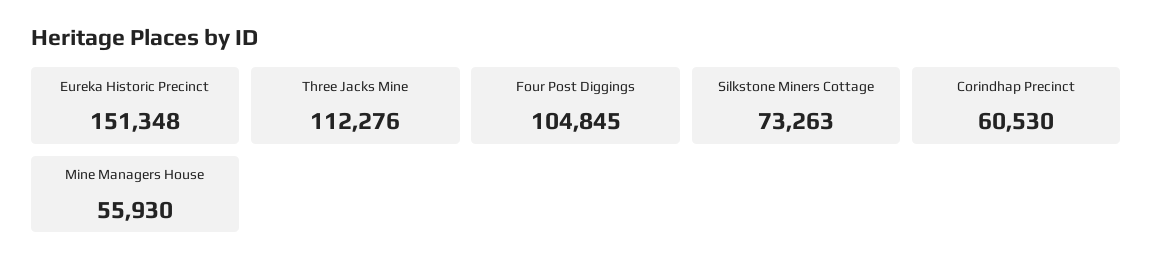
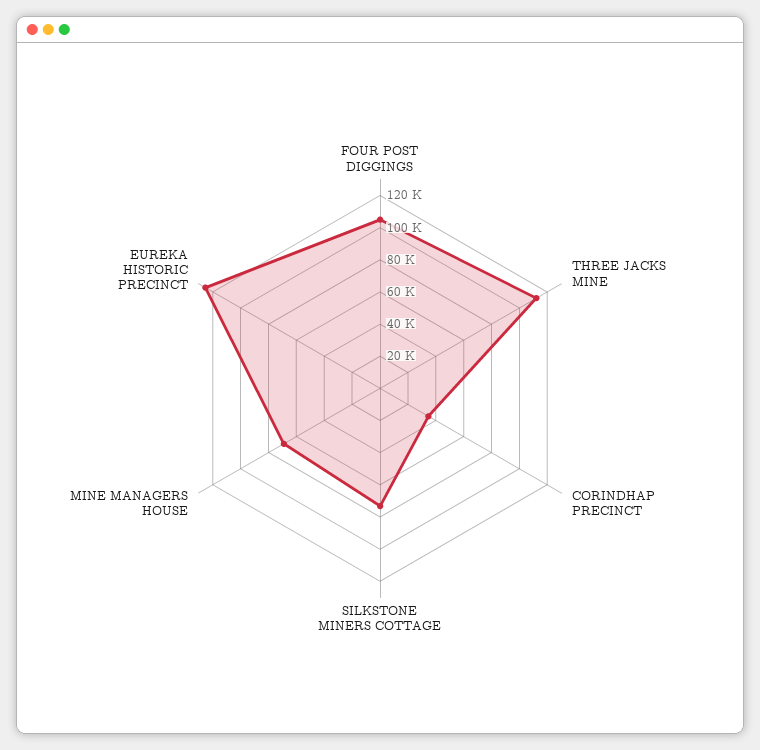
  {
-   "Eureka Historic Precinct": 151348,
+   "Eureka Historic Precinct": 125000,
    "Three Jacks Mine": 112276,
    "Four Post Diggings": 104845,
    "Silkstone Miners Cottage": 73263,
-   "Corindhap Precinct": 60530,
+   "Corindhap Precinct": 35000,
-   "Mine Managers House": 55930
+   "Mine Managers House": 70000
  }

